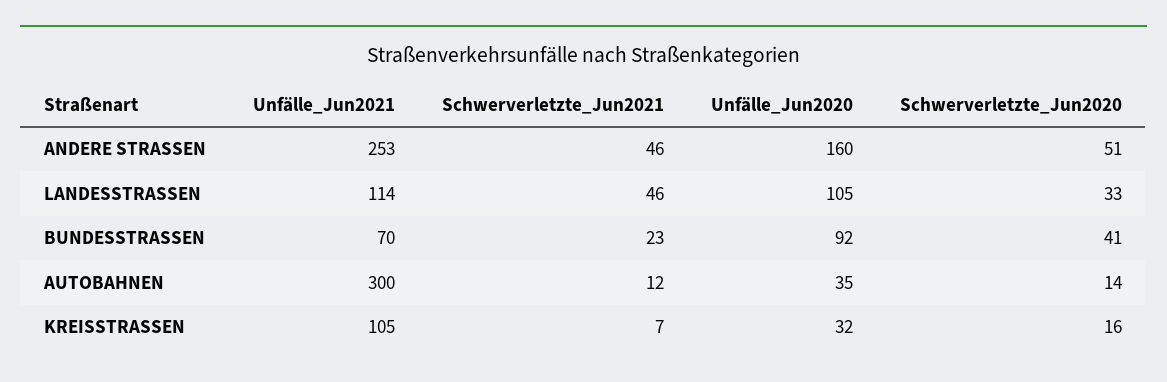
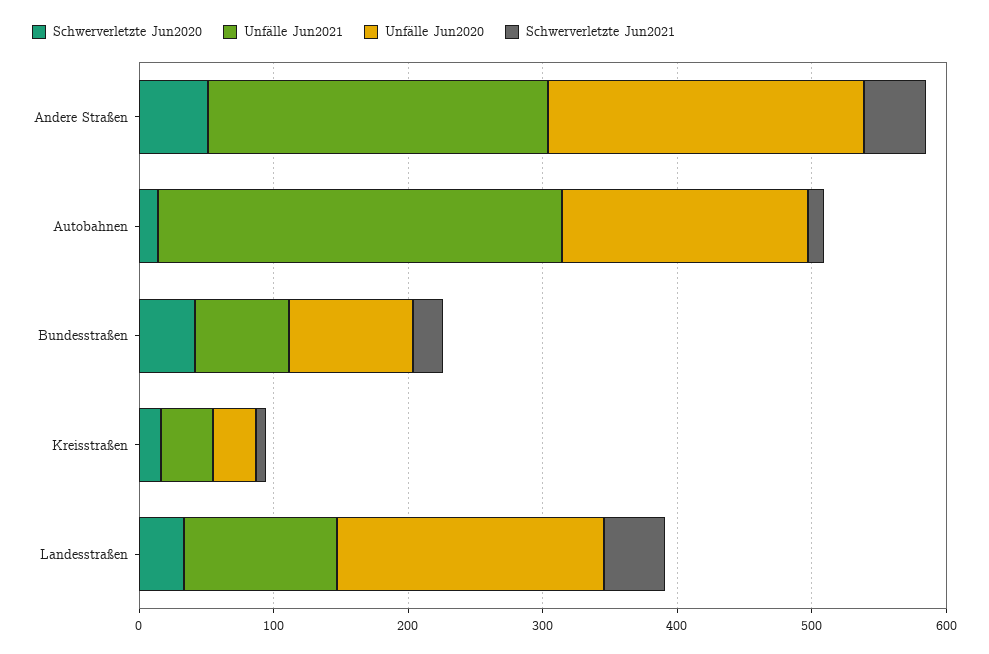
  {
    "Unfälle_Jun2021": {
      "ANDERE STRASSEN": 253,
      "LANDESSTRASSEN": 114,
      "BUNDESSTRASSEN": 70,
      "AUTOBAHNEN": 300,
-     "KREISSTRASSEN": 105
+     "KREISSTRASSEN": 40
    },
    "Schwerverletzte_Jun2021": {
      "ANDERE STRASSEN": 46,
      "LANDESSTRASSEN": 46,
      "BUNDESSTRASSEN": 23,
      "AUTOBAHNEN": 12,
      "KREISSTRASSEN": 7
    },
    "Unfälle_Jun2020": {
-     "ANDERE STRASSEN": 160,
+     "ANDERE STRASSEN": 240,
-     "LANDESSTRASSEN": 105,
+     "LANDESSTRASSEN": 200,
      "BUNDESSTRASSEN": 92,
-     "AUTOBAHNEN": 35,
+     "AUTOBAHNEN": 180,
      "KREISSTRASSEN": 32
    },
    "Schwerverletzte_Jun2020": {
      "ANDERE STRASSEN": 51,
      "LANDESSTRASSEN": 33,
      "BUNDESSTRASSEN": 41,
      "AUTOBAHNEN": 14,
      "KREISSTRASSEN": 16
    }
  }

